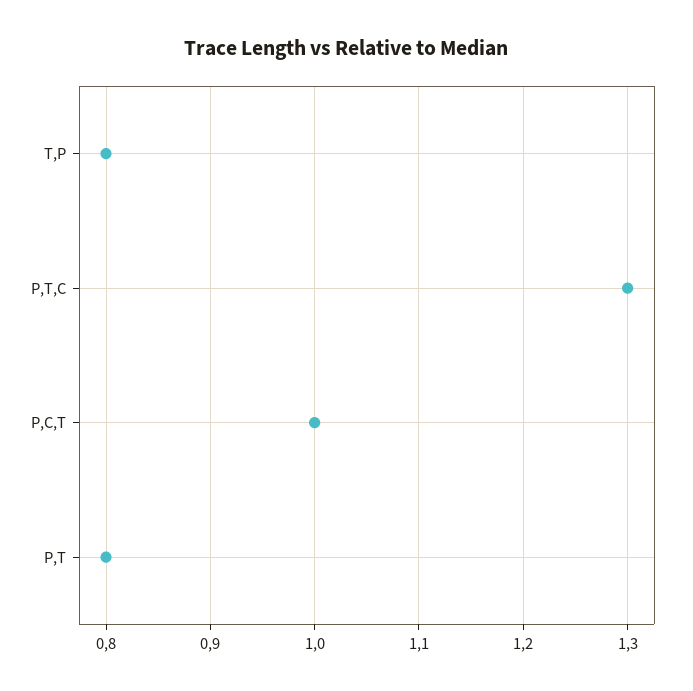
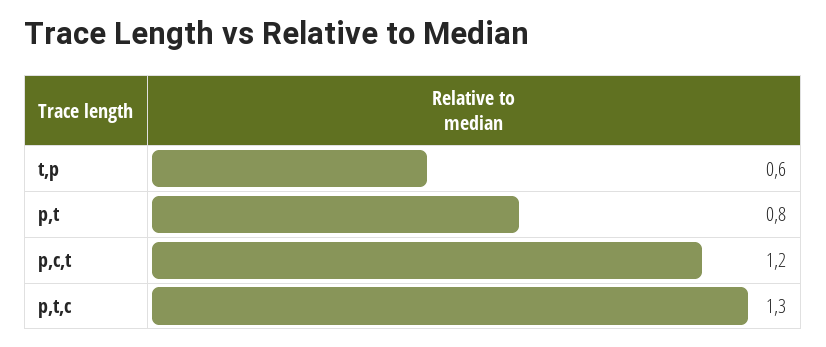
  {
-   "T,P": 0.8,
+   "T,P": 0.6,
    "P,T,C": 1.3,
-   "P,C,T": 1,
+   "P,C,T": 1.2,
    "P,T": 0.8
  }

